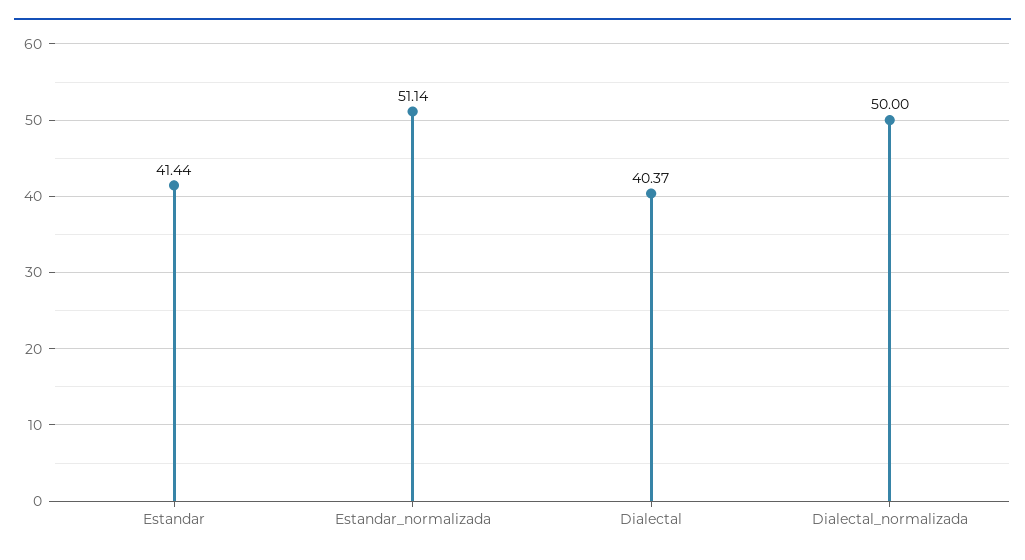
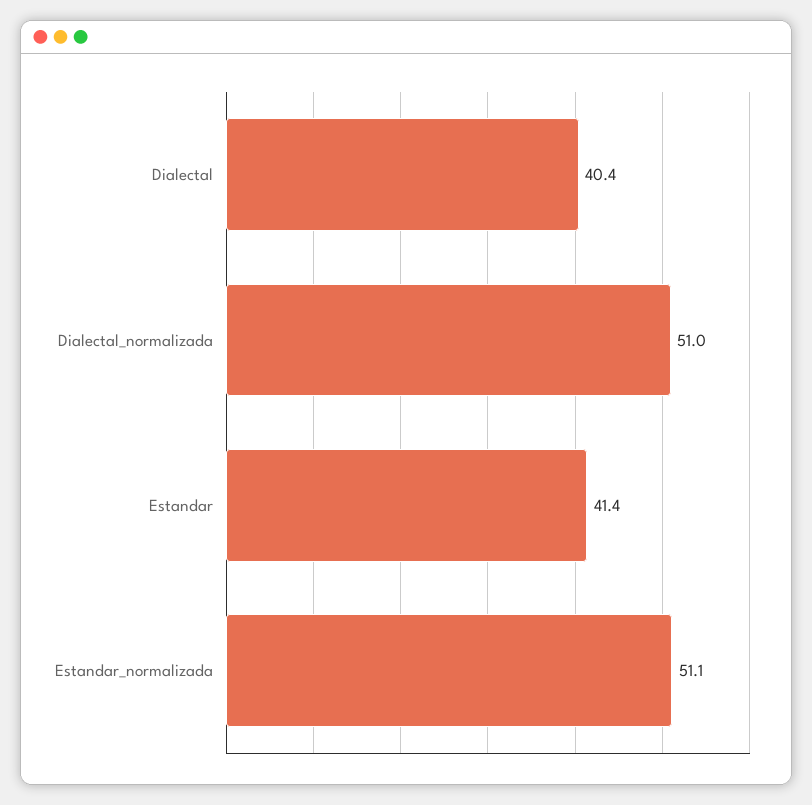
  {
    "Estandar": 41.44,
    "Estandar_normalizada": 51.14,
    "Dialectal": 40.37,
-   "Dialectal_normalizada": 50
+   "Dialectal_normalizada": 51
  }

